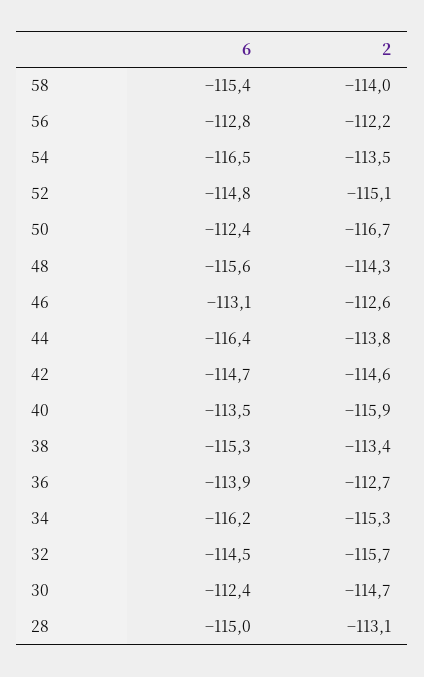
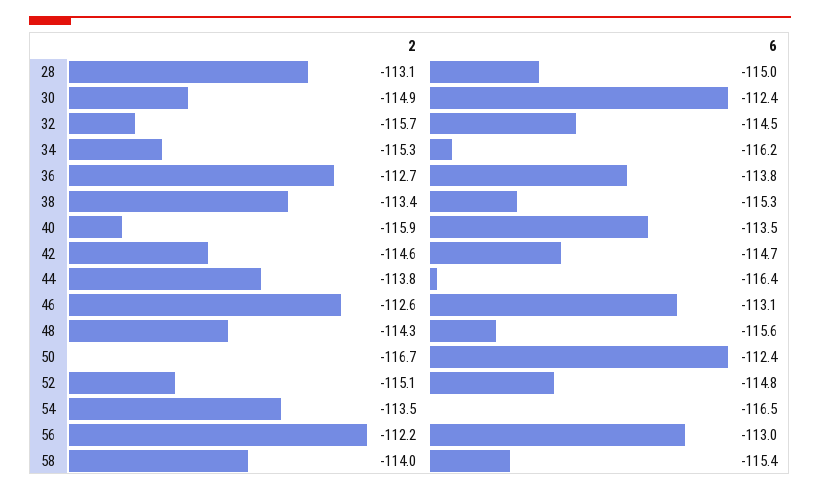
  {
    "6": {
      "58": -115.4,
-     "56": -112.8,
+     "56": -113,
      "54": -116.5,
      "52": -114.8,
      "50": -112.4,
      "48": -115.6,
      "46": -113.1,
      "44": -116.4,
      "42": -114.7,
      "40": -113.5,
      "38": -115.3,
-     "36": -113.9,
+     "36": -113.8,
      "34": -116.2,
      "32": -114.5,
      "30": -112.4,
      "28": -115
    },
    "2": {
      "58": -114,
      "56": -112.2,
      "54": -113.5,
      "52": -115.1,
      "50": -116.7,
      "48": -114.3,
      "46": -112.6,
      "44": -113.8,
      "42": -114.6,
      "40": -115.9,
      "38": -113.4,
      "36": -112.7,
      "34": -115.3,
      "32": -115.7,
-     "30": -114.7,
+     "30": -114.9,
      "28": -113.1
    }
  }

